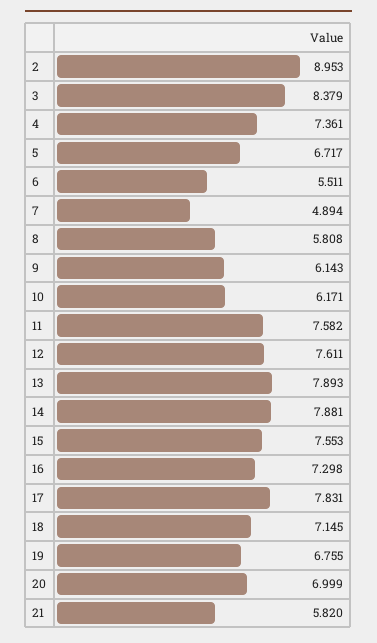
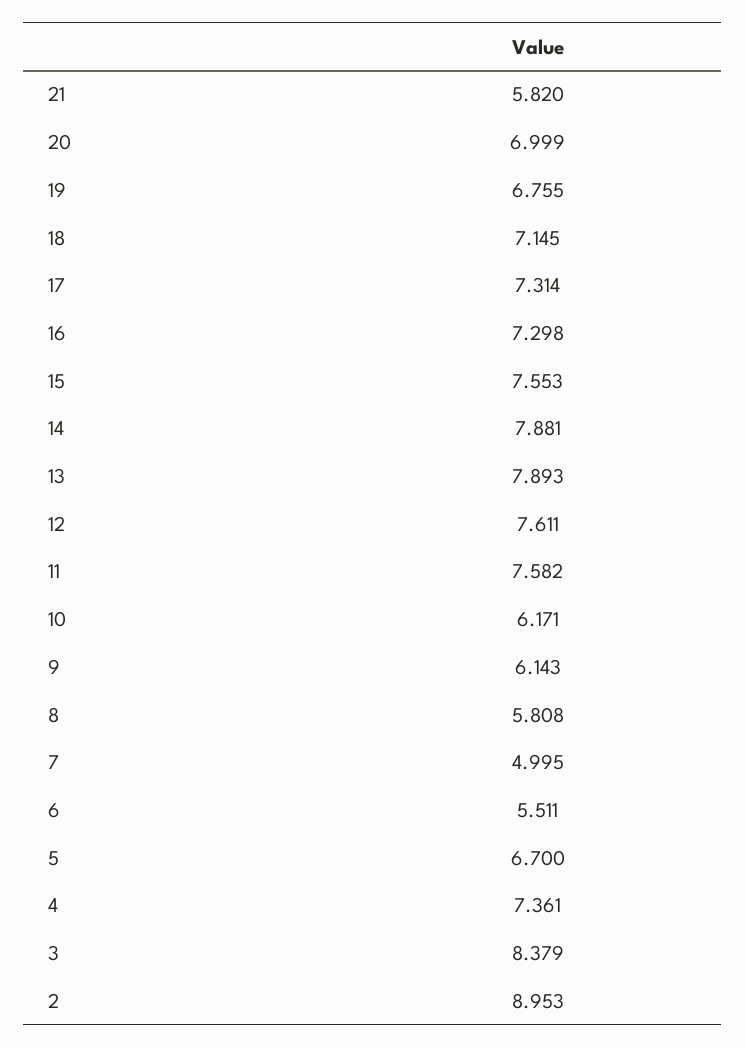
  {
    "2": 8.953,
    "3": 8.379,
    "4": 7.361,
-   "5": 6.717,
+   "5": 6.7,
    "6": 5.511,
-   "7": 4.894,
+   "7": 4.995,
    "8": 5.808,
    "9": 6.143,
    "10": 6.171,
    "11": 7.582,
    "12": 7.611,
    "13": 7.893,
    "14": 7.881,
    "15": 7.553,
    "16": 7.298,
-   "17": 7.831,
+   "17": 7.314,
    "18": 7.145,
    "19": 6.755,
    "20": 6.999,
    "21": 5.82
  }

